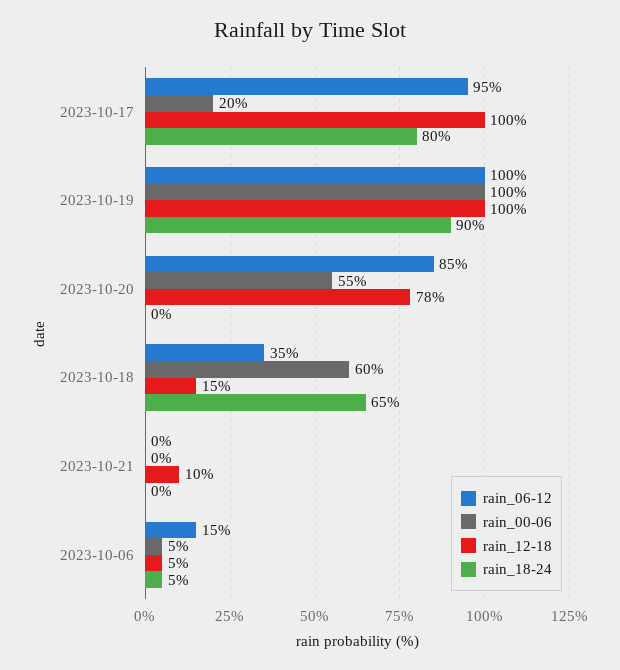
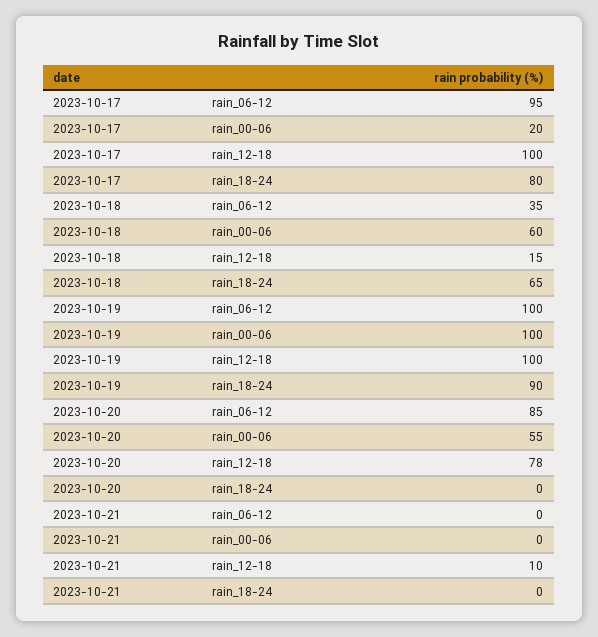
  {
    "rain_06-12": {
      "2023-10-17": 95,
      "2023-10-19": 100,
      "2023-10-20": 85,
      "2023-10-18": 35,
-     "2023-10-21": 0,
+     "2023-10-21": 0
-     "2023-10-06": 15
    },
    "rain_00-06": {
      "2023-10-17": 20,
      "2023-10-19": 100,
      "2023-10-20": 55,
      "2023-10-18": 60,
-     "2023-10-21": 0,
+     "2023-10-21": 0
-     "2023-10-06": 5
    },
    "rain_12-18": {
      "2023-10-17": 100,
      "2023-10-19": 100,
      "2023-10-20": 78,
      "2023-10-18": 15,
-     "2023-10-21": 10,
+     "2023-10-21": 10
-     "2023-10-06": 5
    },
    "rain_18-24": {
      "2023-10-17": 80,
      "2023-10-19": 90,
      "2023-10-20": 0,
      "2023-10-18": 65,
-     "2023-10-21": 0,
+     "2023-10-21": 0
-     "2023-10-06": 5
    }
  }

